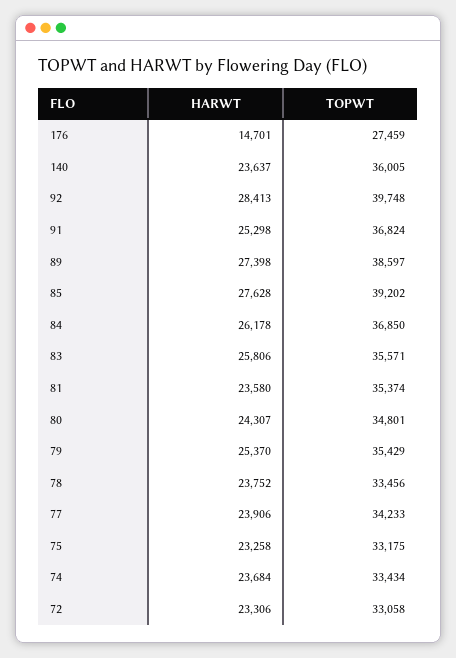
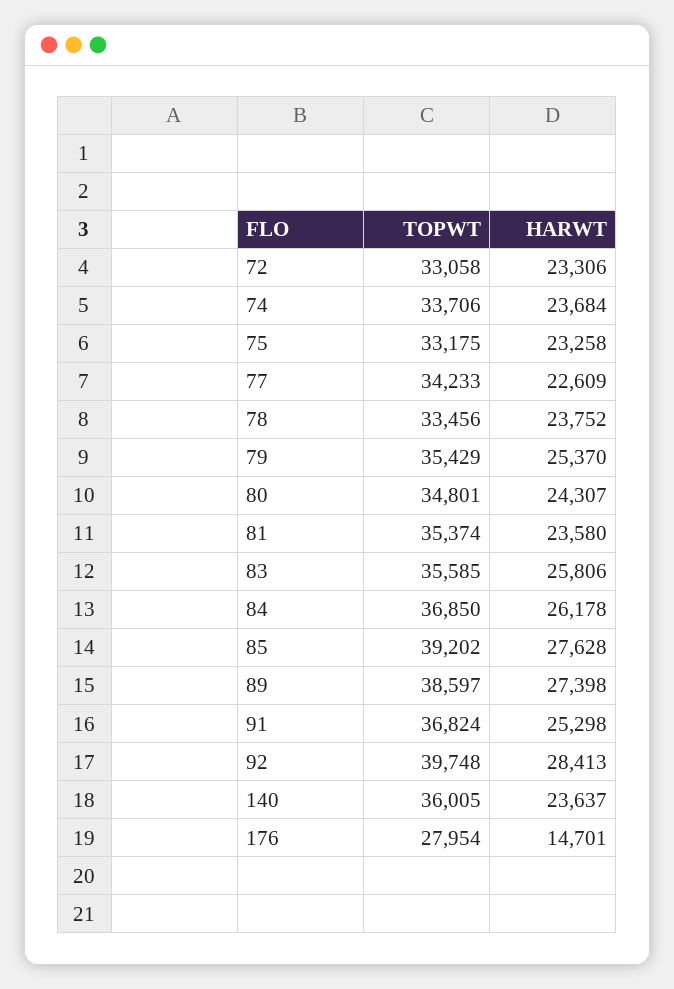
  {
    "HARWT": {
      "176": 14701,
      "140": 23637,
      "92": 28413,
      "91": 25298,
      "89": 27398,
      "85": 27628,
      "84": 26178,
      "83": 25806,
      "81": 23580,
      "80": 24307,
      "79": 25370,
      "78": 23752,
-     "77": 23906,
+     "77": 22609,
      "75": 23258,
      "74": 23684,
      "72": 23306
    },
    "TOPWT": {
-     "176": 27459,
+     "176": 27954,
      "140": 36005,
      "92": 39748,
      "91": 36824,
      "89": 38597,
      "85": 39202,
      "84": 36850,
-     "83": 35571,
+     "83": 35585,
      "81": 35374,
      "80": 34801,
      "79": 35429,
      "78": 33456,
      "77": 34233,
      "75": 33175,
-     "74": 33434,
+     "74": 33706,
      "72": 33058
    }
  }

